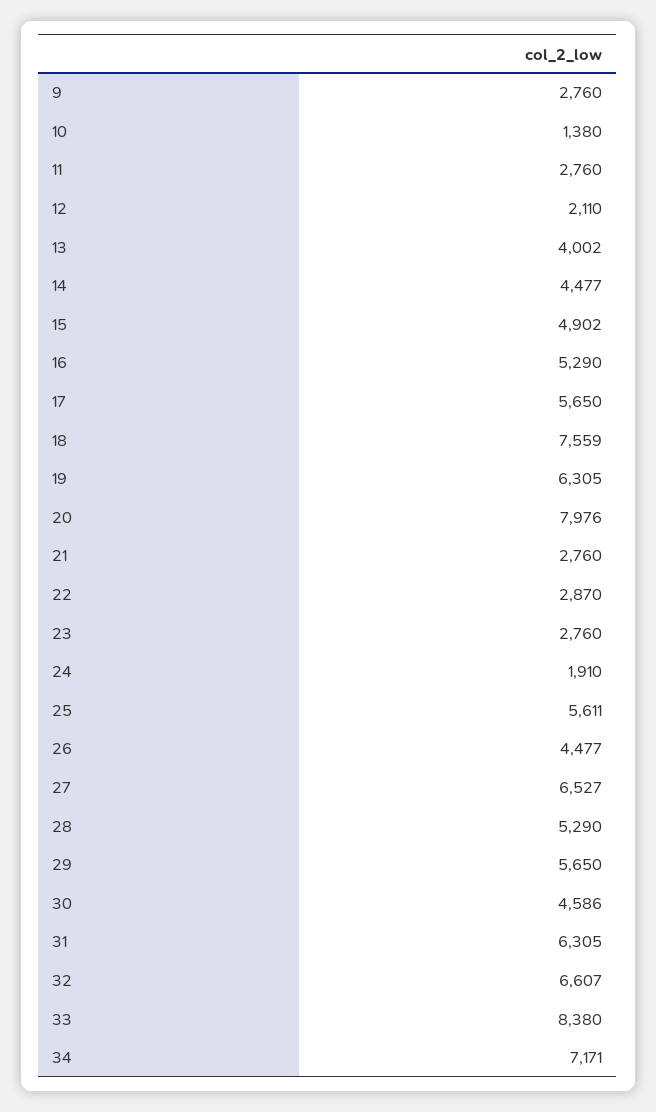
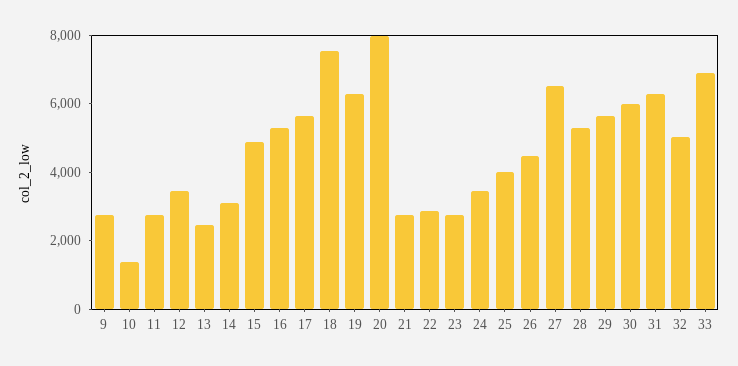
  {
    "9": 2760,
    "10": 1380,
    "11": 2760,
-   "12": 2110,
+   "12": 3500,
-   "13": 4002,
+   "13": 2500,
-   "14": 4477,
+   "14": 3000,
    "15": 4902,
    "16": 5290,
    "17": 5650,
    "18": 7559,
    "19": 6305,
    "20": 7976,
    "21": 2760,
    "22": 2870,
    "23": 2760,
-   "24": 1910,
+   "24": 3500,
-   "25": 5611,
+   "25": 4000,
    "26": 4477,
    "27": 6527,
    "28": 5290,
    "29": 5650,
-   "30": 4586,
+   "30": 6000,
    "31": 6305,
-   "32": 6607,
+   "32": 5000,
-   "33": 8380,
+   "33": 7000
-   "34": 7171
  }

